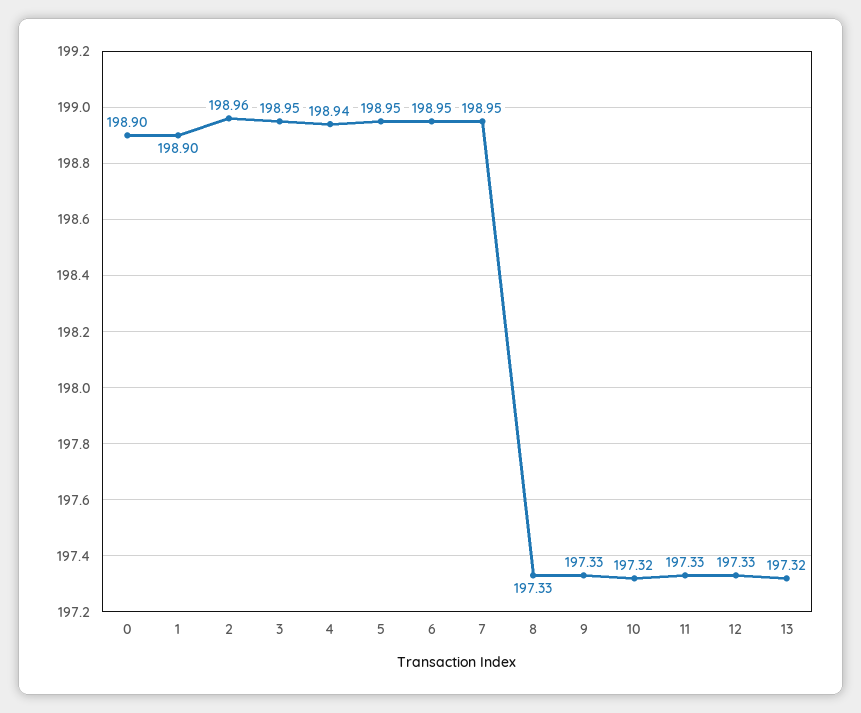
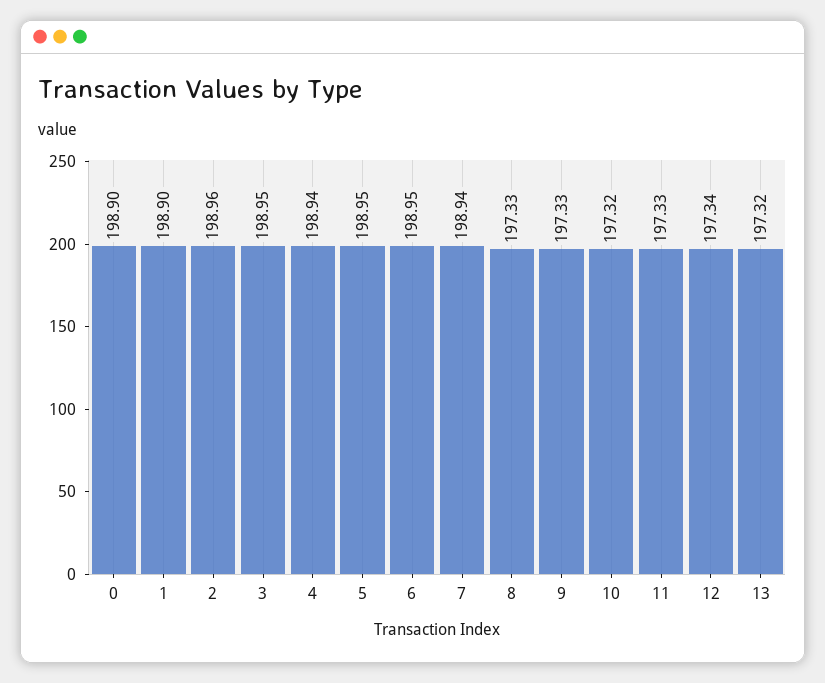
  {
    "0": 198.9,
    "1": 198.9,
    "2": 198.96,
    "3": 198.95,
    "4": 198.94,
    "5": 198.95,
    "6": 198.95,
-   "7": 198.95,
+   "7": 198.94,
    "8": 197.33,
    "9": 197.33,
    "10": 197.32,
    "11": 197.33,
-   "12": 197.33,
+   "12": 197.34,
    "13": 197.32
  }

